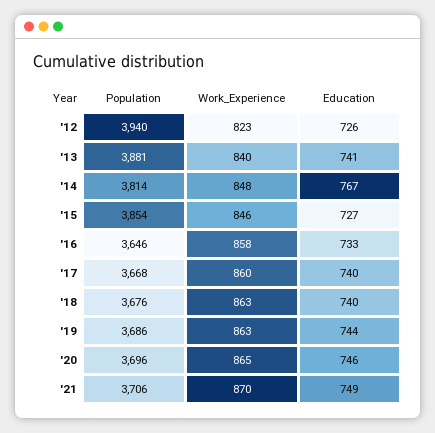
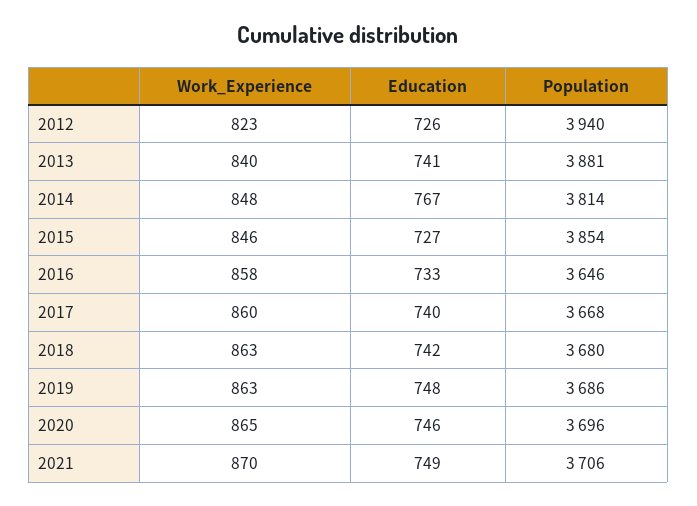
  {
    "Population": {
      "'12": 3940,
      "'13": 3881,
      "'14": 3814,
      "'15": 3854,
      "'16": 3646,
      "'17": 3668,
-     "'18": 3676,
+     "'18": 3680,
      "'19": 3686,
      "'20": 3696,
      "'21": 3706
    },
    "Work_Experience": {
      "'12": 823,
      "'13": 840,
      "'14": 848,
      "'15": 846,
      "'16": 858,
      "'17": 860,
      "'18": 863,
      "'19": 863,
      "'20": 865,
      "'21": 870
    },
    "Education": {
      "'12": 726,
      "'13": 741,
      "'14": 767,
      "'15": 727,
      "'16": 733,
      "'17": 740,
-     "'18": 740,
+     "'18": 742,
-     "'19": 744,
+     "'19": 748,
      "'20": 746,
      "'21": 749
    }
  }

